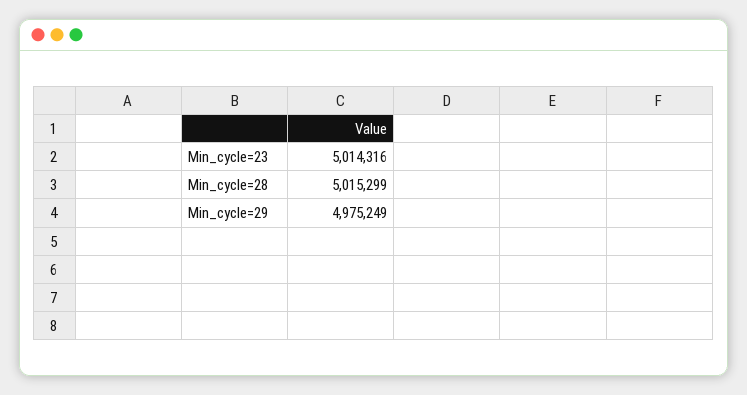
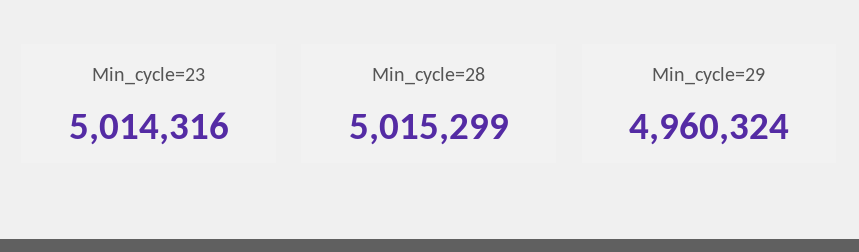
  {
    "Min_cycle=23": 5014316,
    "Min_cycle=28": 5015299,
-   "Min_cycle=29": 4975249
+   "Min_cycle=29": 4960324
  }

